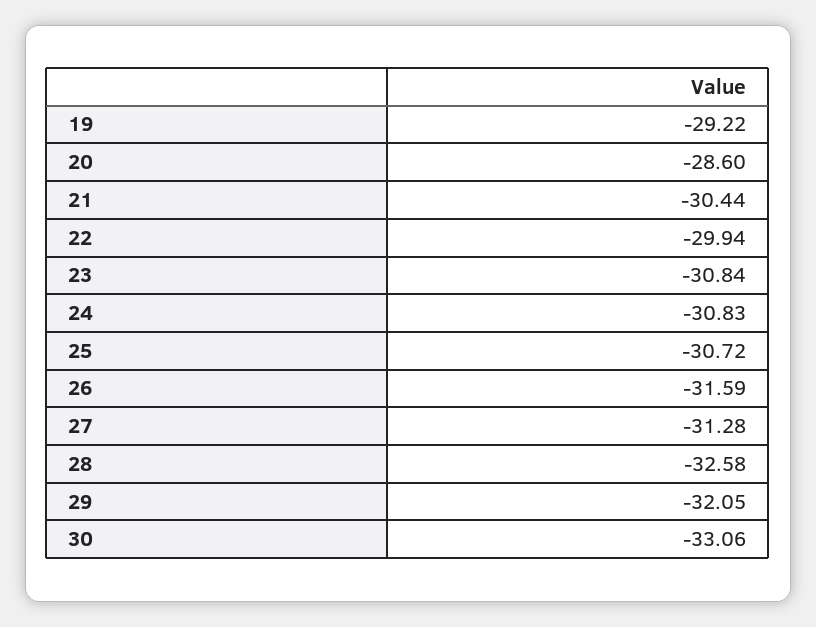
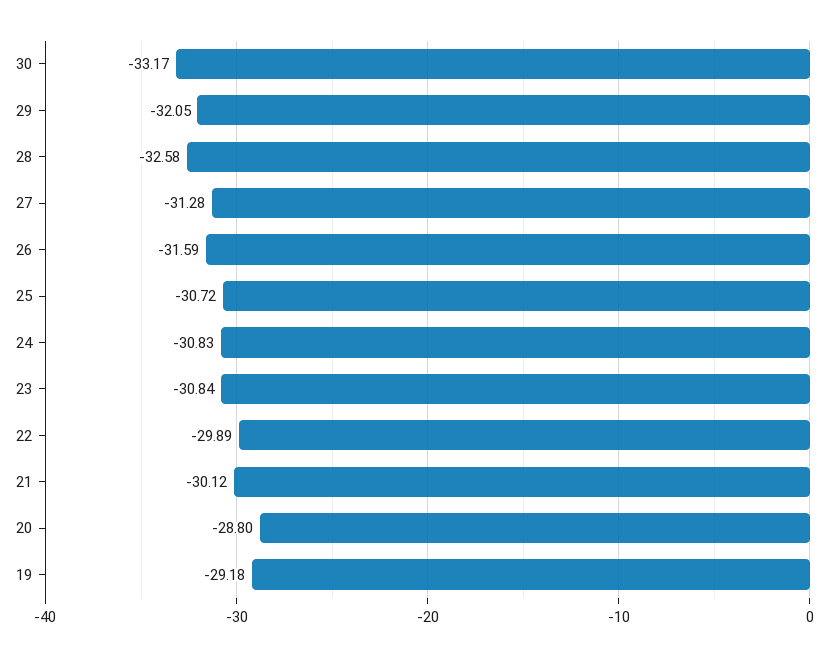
  {
-   "19": -29.22,
+   "19": -29.18,
-   "20": -28.6,
+   "20": -28.8,
-   "21": -30.44,
+   "21": -30.12,
-   "22": -29.94,
+   "22": -29.89,
    "23": -30.84,
    "24": -30.83,
    "25": -30.72,
    "26": -31.59,
    "27": -31.28,
    "28": -32.58,
    "29": -32.05,
-   "30": -33.06
+   "30": -33.17
  }

